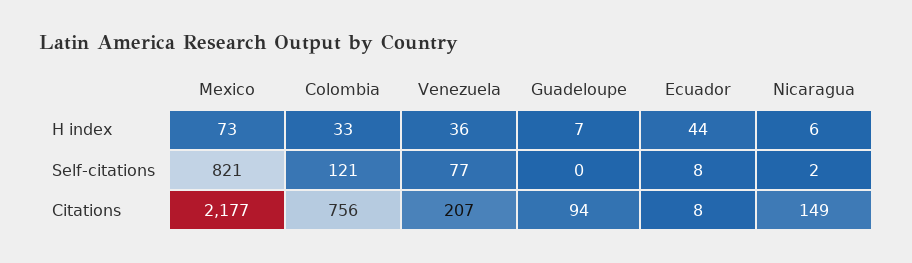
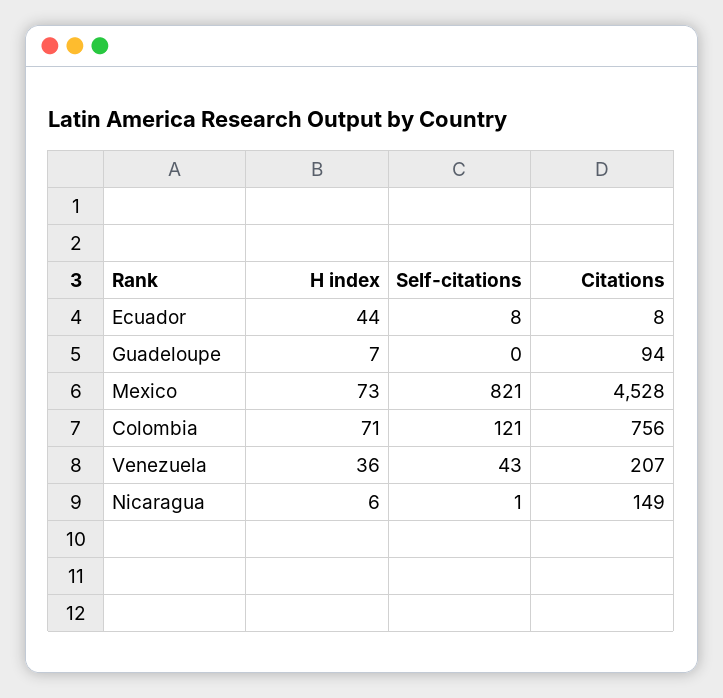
  {
    "Mexico": {
      "H index": 73,
      "Self-citations": 821,
-     "Citations": 2177
+     "Citations": 4528
    },
    "Colombia": {
-     "H index": 33,
+     "H index": 71,
      "Self-citations": 121,
      "Citations": 756
    },
    "Venezuela": {
      "H index": 36,
-     "Self-citations": 77,
+     "Self-citations": 43,
      "Citations": 207
    },
    "Guadeloupe": {
      "H index": 7,
      "Self-citations": 0,
      "Citations": 94
    },
    "Ecuador": {
      "H index": 44,
      "Self-citations": 8,
      "Citations": 8
    },
    "Nicaragua": {
      "H index": 6,
-     "Self-citations": 2,
+     "Self-citations": 1,
      "Citations": 149
    }
  }

